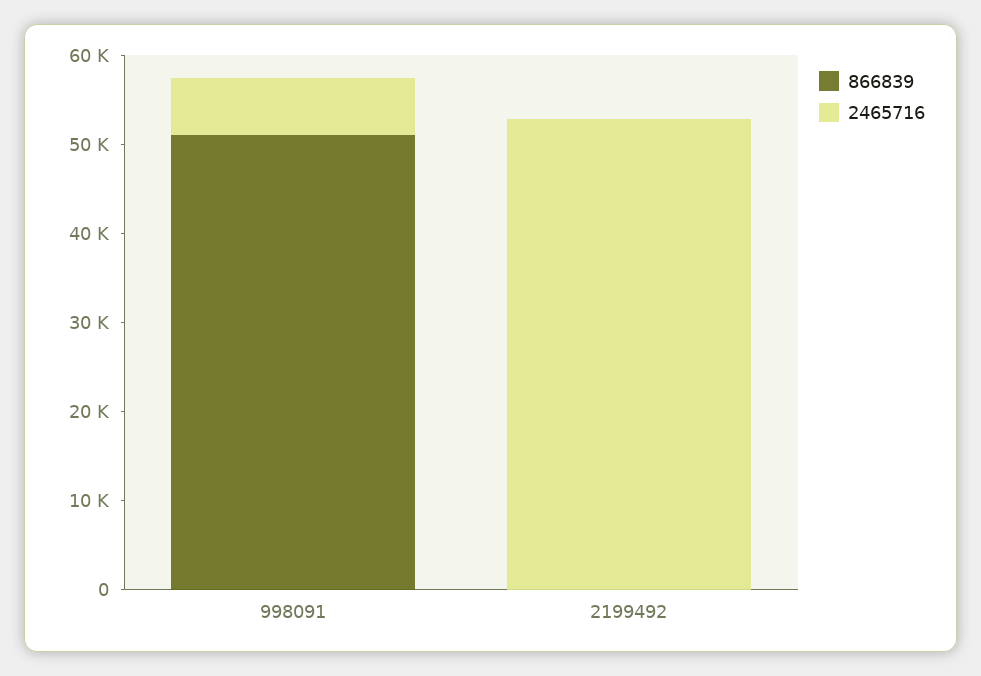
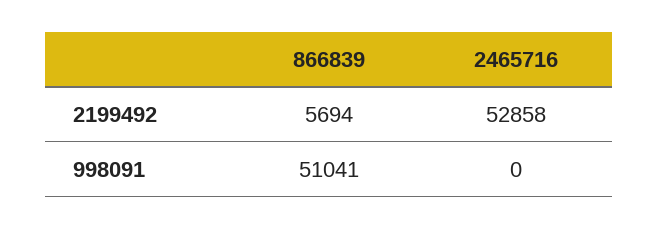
  {
    "866839": {
      "998091": 51041,
-     "2199492": 0
+     "2199492": 5694
    },
    "2465716": {
-     "998091": 6000,
+     "998091": 0,
      "2199492": 52858
    }
  }

